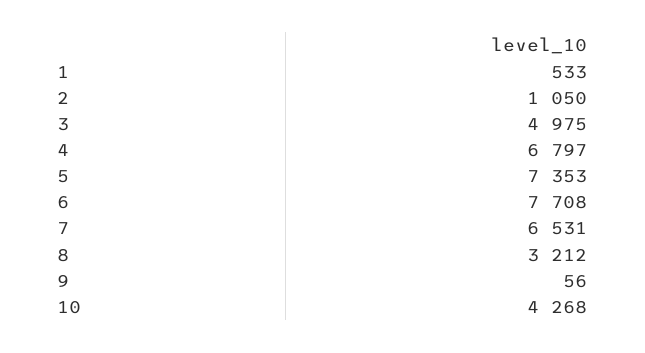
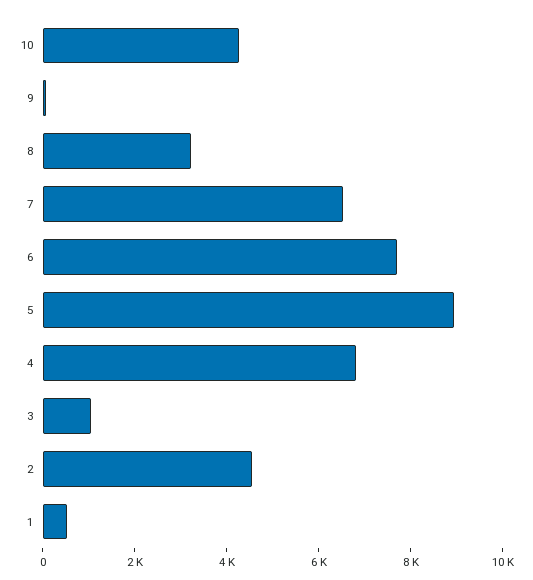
  {
    "1": 533,
-   "2": 1050,
+   "2": 4500,
-   "3": 4975,
+   "3": 1000,
    "4": 6797,
-   "5": 7353,
+   "5": 9000,
    "6": 7708,
    "7": 6531,
    "8": 3212,
    "9": 56,
    "10": 4268
  }

